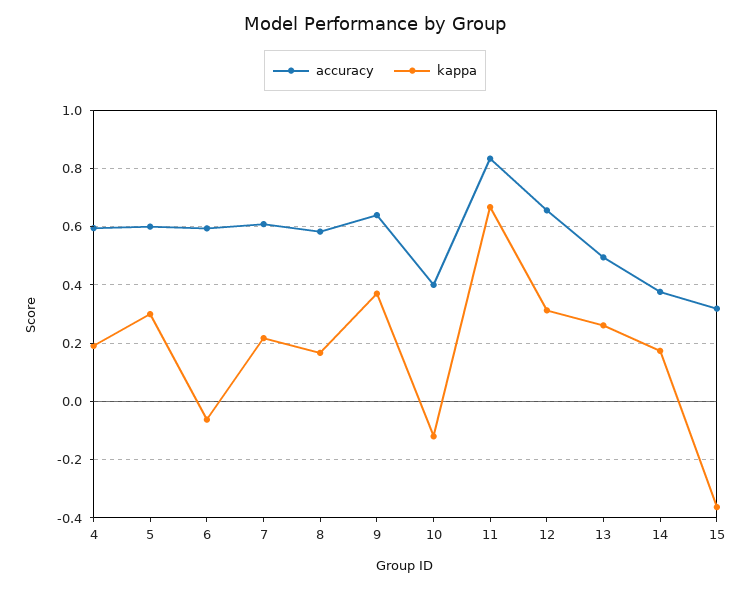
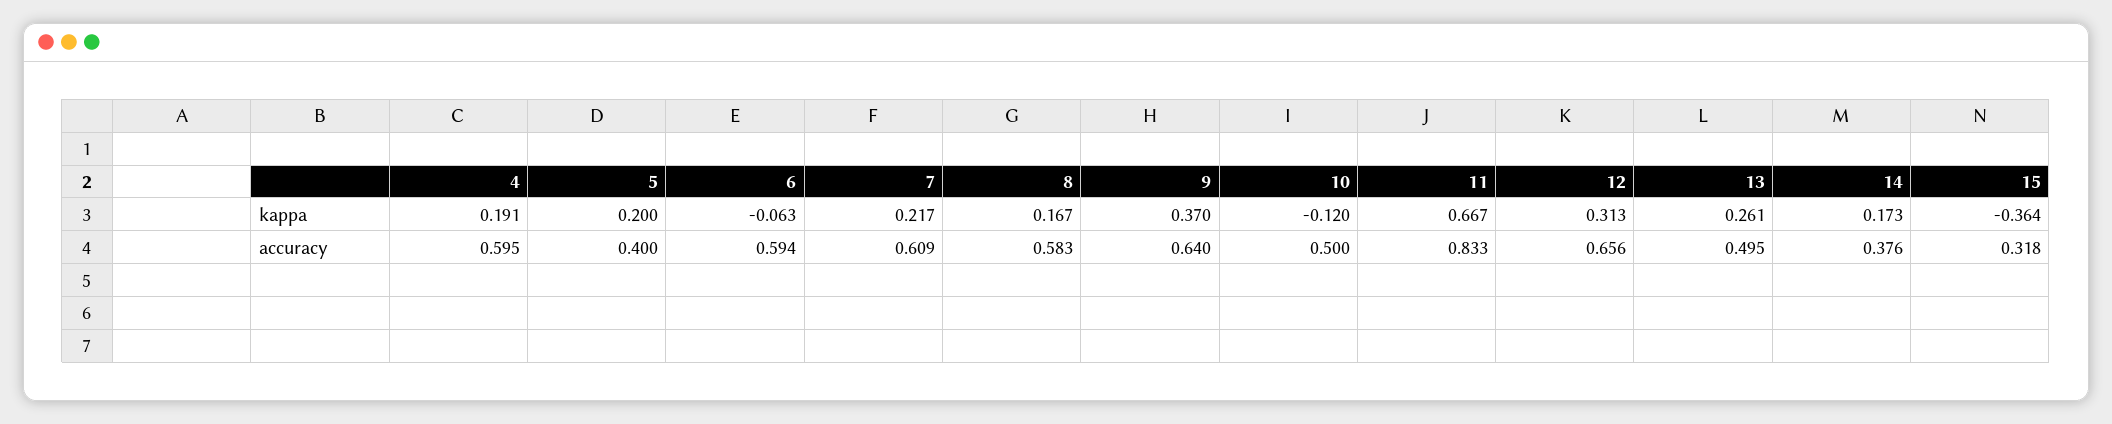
  {
    "accuracy": {
      "4": 0.595,
-     "5": 0.6,
+     "5": 0.4,
      "6": 0.594,
      "7": 0.609,
      "8": 0.583,
      "9": 0.64,
-     "10": 0.4,
+     "10": 0.5,
      "11": 0.833,
      "12": 0.656,
      "13": 0.495,
      "14": 0.376,
      "15": 0.318
    },
    "kappa": {
      "4": 0.191,
-     "5": 0.3,
+     "5": 0.2,
      "6": -0.063,
      "7": 0.217,
      "8": 0.167,
      "9": 0.37,
      "10": -0.12,
      "11": 0.667,
      "12": 0.313,
      "13": 0.261,
      "14": 0.173,
      "15": -0.364
    }
  }

